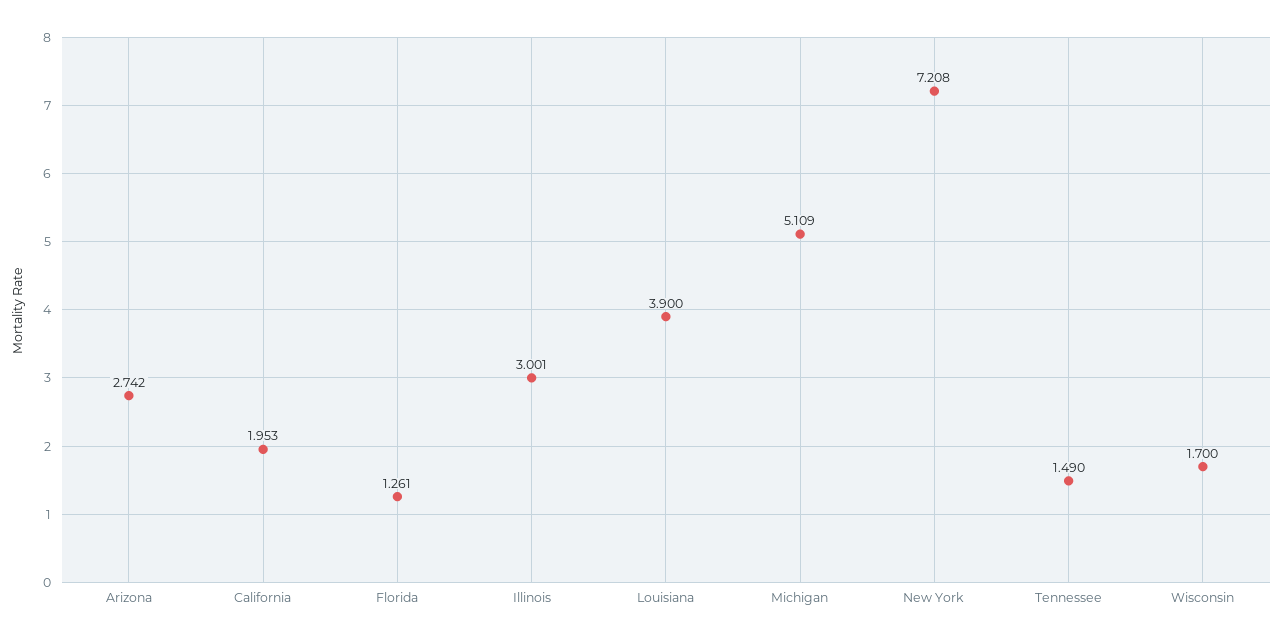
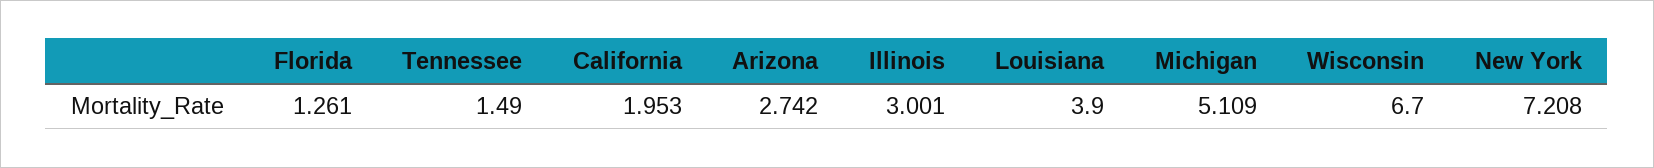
  {
    "Arizona": 2.742,
    "California": 1.953,
    "Florida": 1.261,
    "Illinois": 3.001,
    "Louisiana": 3.9,
    "Michigan": 5.109,
    "New York": 7.208,
    "Tennessee": 1.49,
-   "Wisconsin": 1.7
+   "Wisconsin": 6.7
  }

